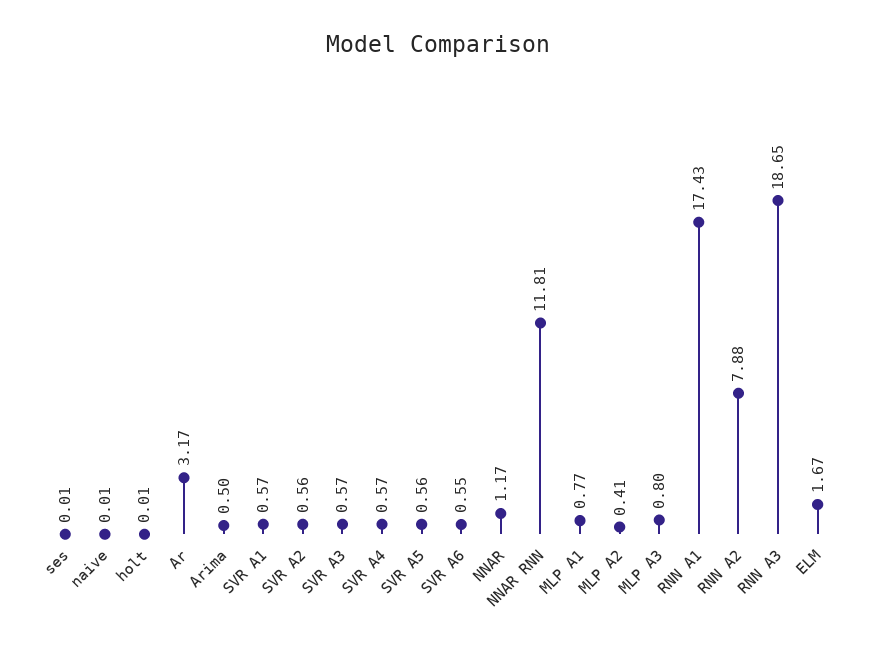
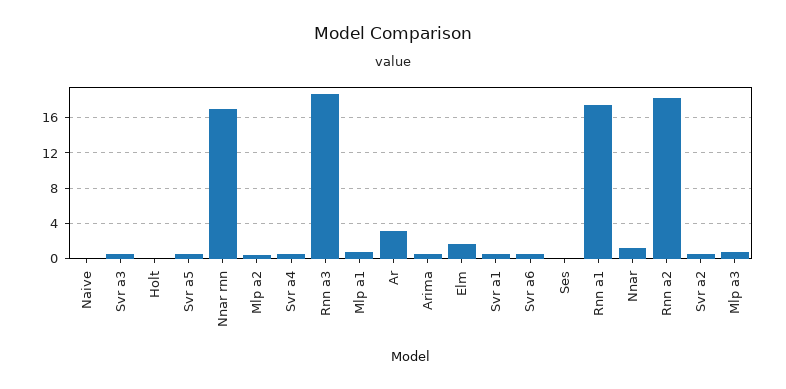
  {
    "ses": 0.01,
    "naive": 0.01,
    "holt": 0.01,
    "Ar": 3.17,
    "Arima": 0.5,
    "SVR A1": 0.57,
    "SVR A2": 0.56,
    "SVR A3": 0.57,
    "SVR A4": 0.57,
    "SVR A5": 0.56,
    "SVR A6": 0.55,
    "NNAR": 1.17,
-   "NNAR RNN": 11.81,
+   "NNAR RNN": 17,
    "MLP A1": 0.77,
    "MLP A2": 0.41,
    "MLP A3": 0.8,
    "RNN A1": 17.43,
-   "RNN A2": 7.88,
+   "RNN A2": 18,
    "RNN A3": 18.65,
    "ELM": 1.67
  }

